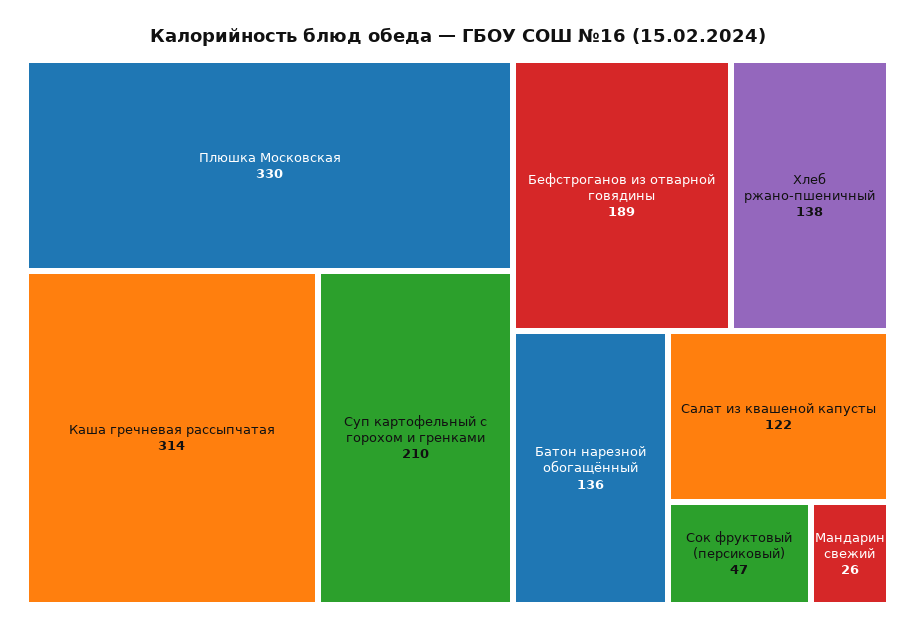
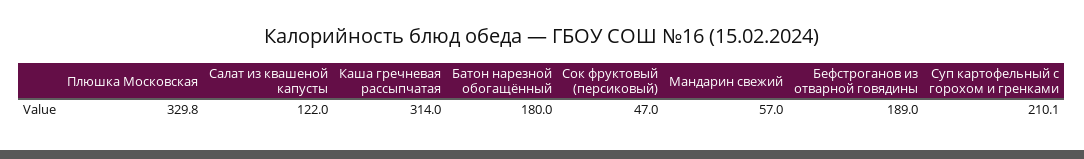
  {
    "Плюшка Московская": 329.8,
    "Каша гречневая рассыпчатая": 314,
    "Суп картофельный с горохом и гренками": 210.1,
    "Бефстроганов из отварной говядины": 189,
-   "Хлеб ржано-пшеничный": 138,
-   "Батон нарезной обогащённый": 136,
+   "Батон нарезной обогащённый": 180,
    "Салат из квашеной капусты": 122,
    "Сок фруктовый (персиковый)": 47,
-   "Мандарин свежий": 26
+   "Мандарин свежий": 57
  }

